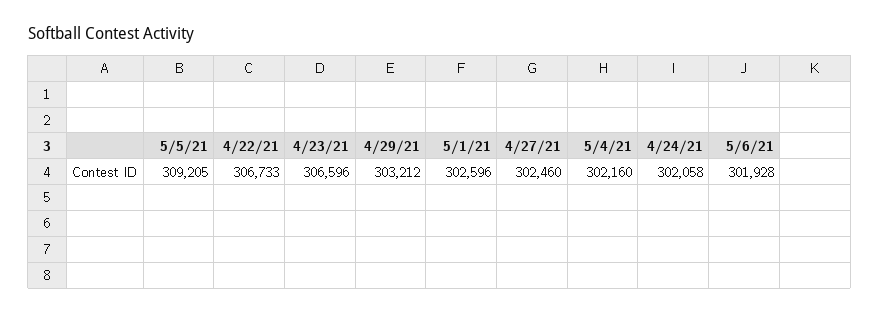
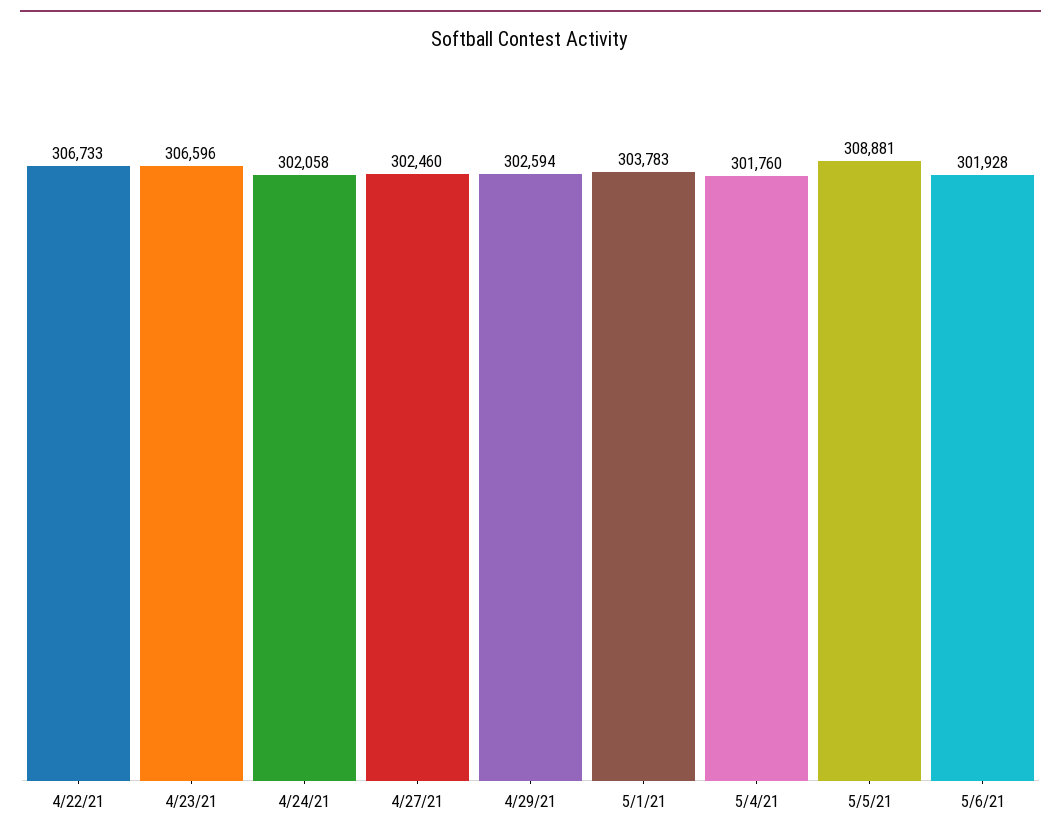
  {
-   "5/5/21": 309205,
+   "5/5/21": 308881,
    "4/22/21": 306733,
    "4/23/21": 306596,
-   "4/29/21": 303212,
+   "4/29/21": 302594,
-   "5/1/21": 302596,
+   "5/1/21": 303783,
    "4/27/21": 302460,
-   "5/4/21": 302160,
+   "5/4/21": 301760,
    "4/24/21": 302058,
    "5/6/21": 301928
  }

